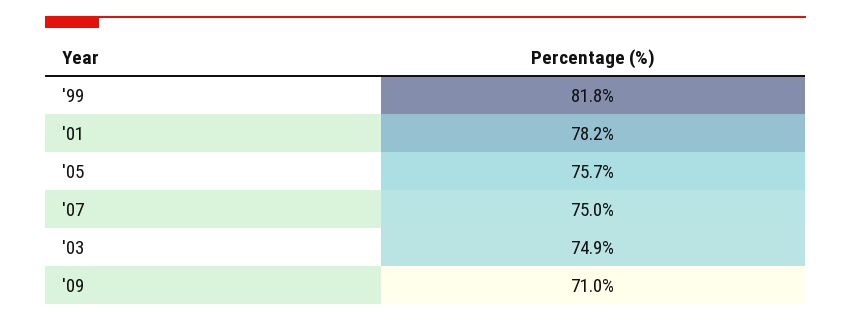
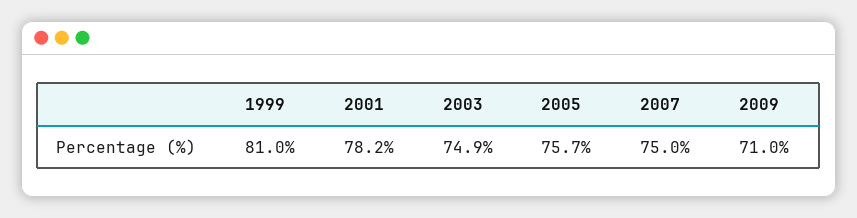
  {
-   "'99": 81.8,
+   "'99": 81,
    "'01": 78.2,
    "'05": 75.7,
    "'07": 75,
    "'03": 74.9,
    "'09": 71
  }

